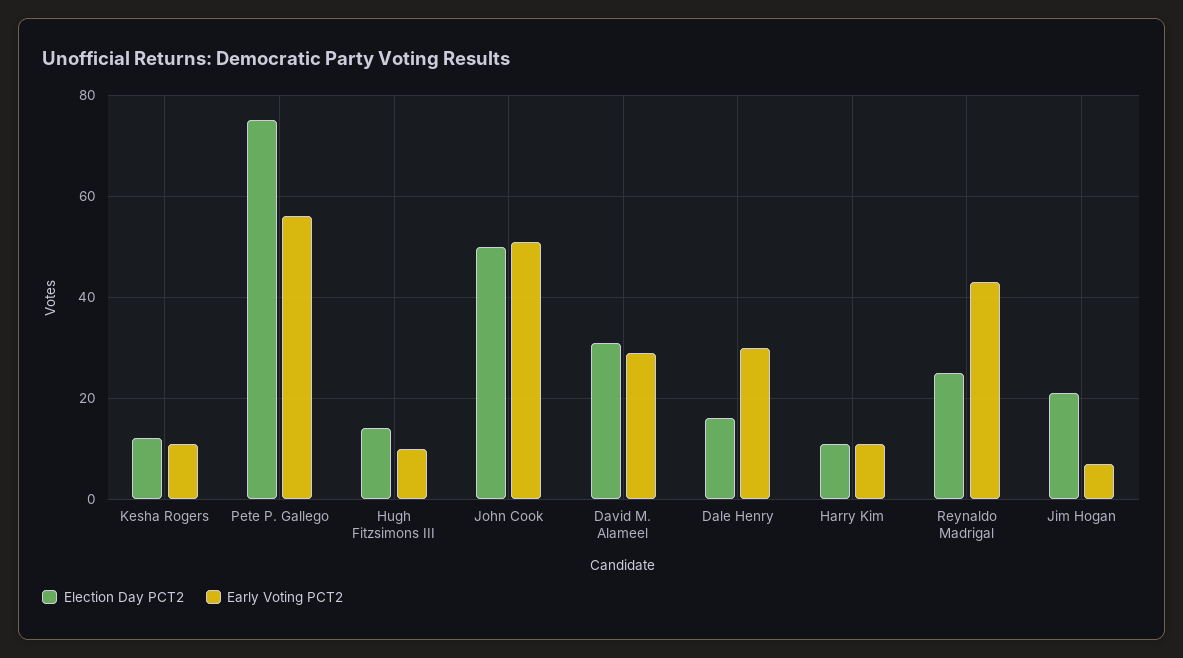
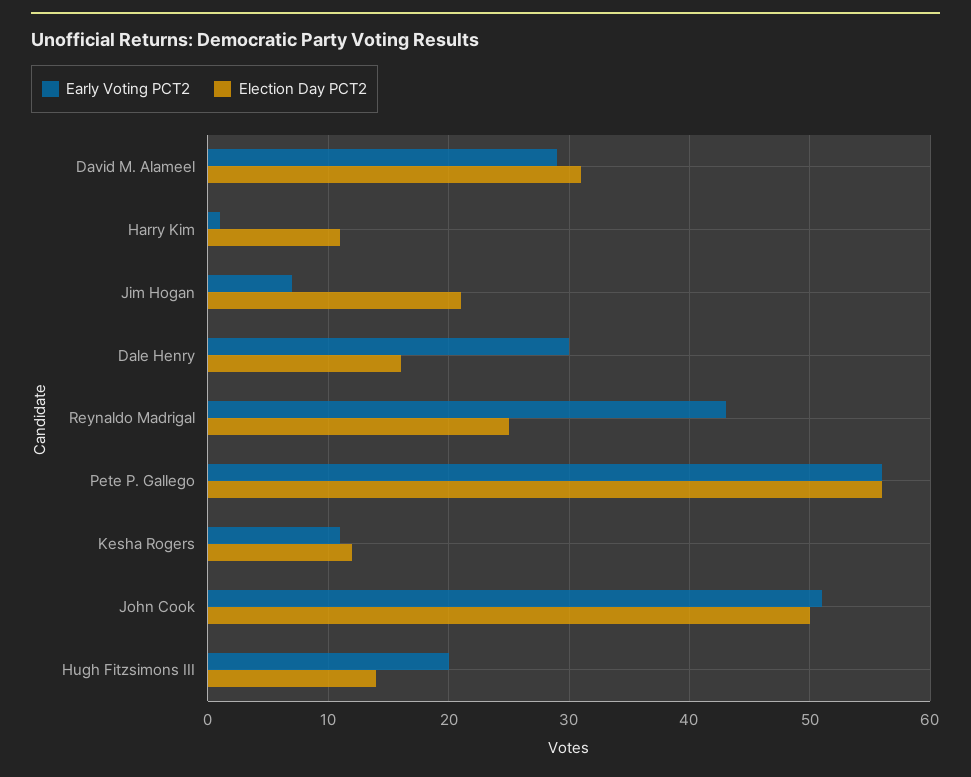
  {
    "Election Day PCT2": {
      "Kesha Rogers": 12,
-     "Pete P. Gallego": 75,
+     "Pete P. Gallego": 56,
      "Hugh Fitzsimons III": 14,
      "John Cook": 50,
      "David M. Alameel": 31,
      "Dale Henry": 16,
      "Harry Kim": 11,
      "Reynaldo Madrigal": 25,
      "Jim Hogan": 21
    },
    "Early Voting PCT2": {
      "Kesha Rogers": 11,
      "Pete P. Gallego": 56,
-     "Hugh Fitzsimons III": 10,
+     "Hugh Fitzsimons III": 20,
      "John Cook": 51,
      "David M. Alameel": 29,
      "Dale Henry": 30,
-     "Harry Kim": 10,
+     "Harry Kim": 1,
      "Reynaldo Madrigal": 43,
      "Jim Hogan": 7
    }
  }

